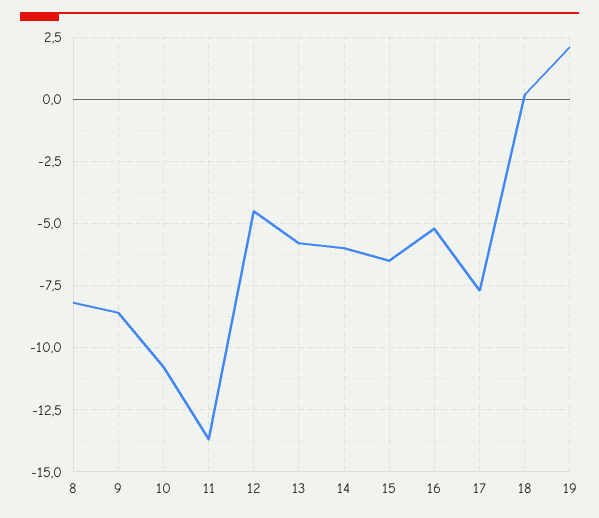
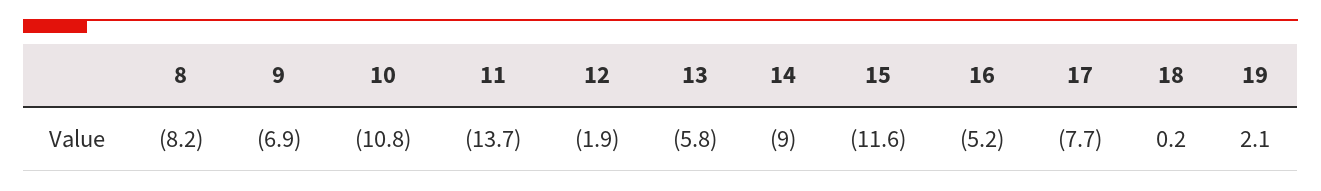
  {
    "8": -8.2,
-   "9": -8.5,
+   "9": -6.9,
    "10": -10.8,
    "11": -13.7,
-   "12": -4.5,
+   "12": -1.9,
    "13": -5.8,
-   "14": -6,
+   "14": -9,
-   "15": -6.5,
+   "15": -11.6,
    "16": -5.2,
    "17": -7.7,
    "18": 0.2,
    "19": 2.1
  }

